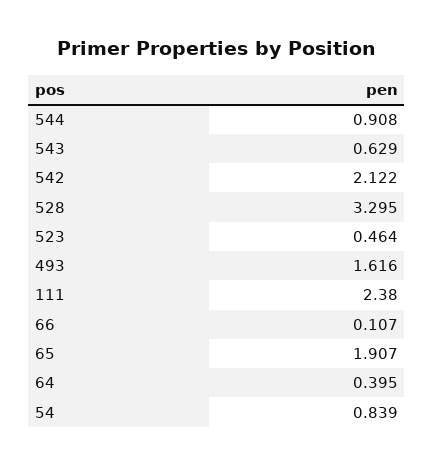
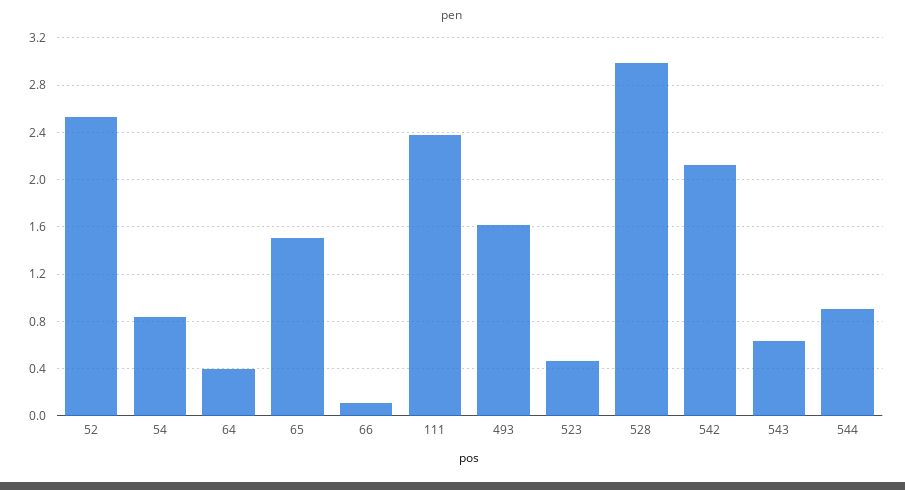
  {
    "544": 0.908,
    "543": 0.629,
    "542": 2.122,
-   "528": 3.295,
+   "528": 3,
    "523": 0.464,
    "493": 1.616,
    "111": 2.38,
    "66": 0.107,
-   "65": 1.907,
+   "65": 1.5,
    "64": 0.395,
-   "54": 0.839
+   "54": 0.839,
+   "52": 2.5
  }

